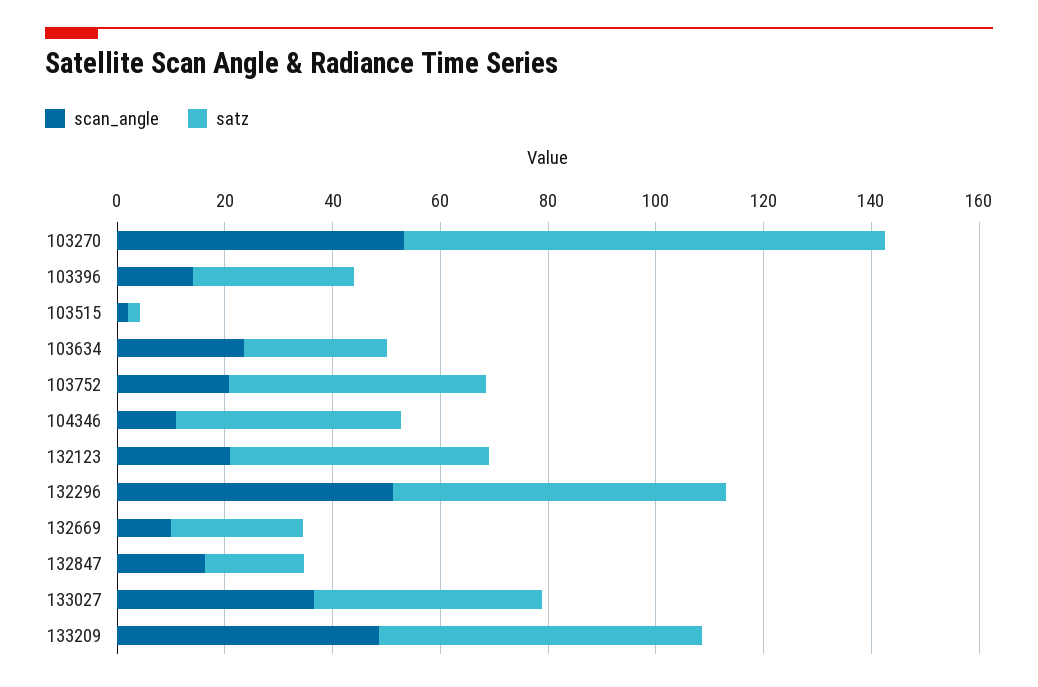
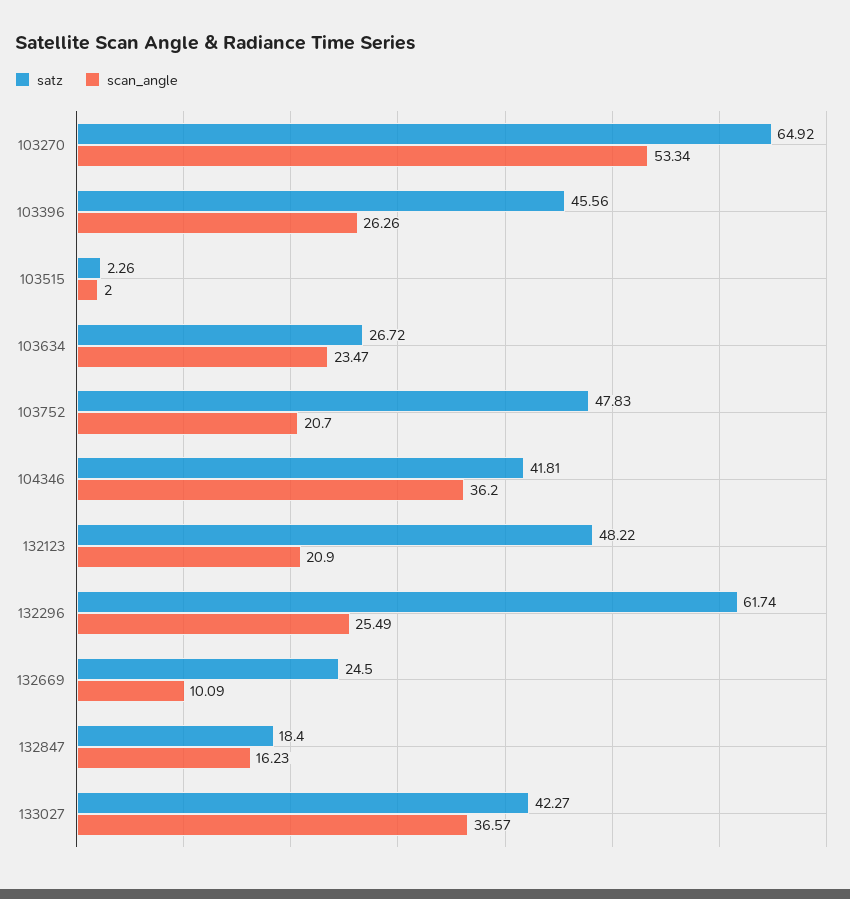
  {
    "scan_angle": {
      "103270": 53.34,
-     "103396": 15,
+     "103396": 26.26,
      "103515": 2,
      "103634": 23.47,
      "103752": 20.7,
-     "104346": 10,
+     "104346": 36.2,
      "132123": 20.9,
-     "132296": 50,
+     "132296": 25.49,
      "132669": 10.09,
      "132847": 16.23,
-     "133027": 36.57,
+     "133027": 36.57
-     "133209": 50
    },
    "satz": {
-     "103270": 90,
+     "103270": 64.92,
-     "103396": 30,
+     "103396": 45.56,
      "103515": 2.26,
      "103634": 26.72,
      "103752": 47.83,
      "104346": 41.81,
      "132123": 48.22,
      "132296": 61.74,
      "132669": 24.5,
      "132847": 18.4,
-     "133027": 42.27,
+     "133027": 42.27
-     "133209": 60
    }
  }

